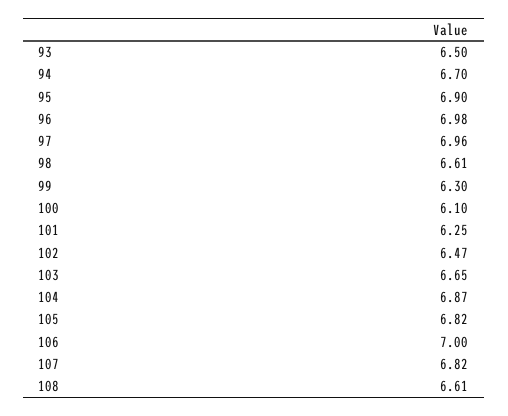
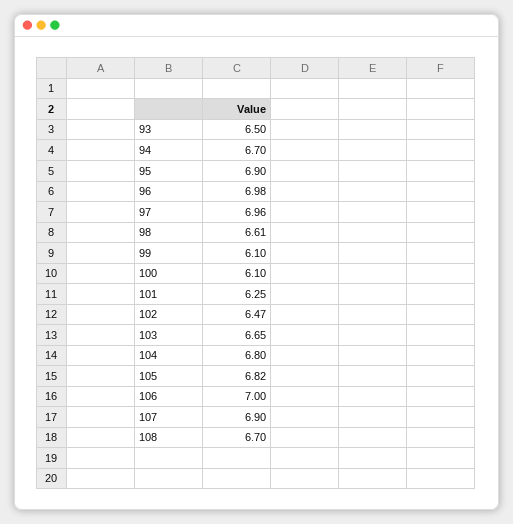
  {
    "93": 6.5,
    "94": 6.7,
    "95": 6.9,
    "96": 6.98,
    "97": 6.96,
    "98": 6.61,
-   "99": 6.3,
+   "99": 6.1,
    "100": 6.1,
    "101": 6.25,
    "102": 6.47,
    "103": 6.65,
-   "104": 6.87,
+   "104": 6.8,
    "105": 6.82,
    "106": 7,
-   "107": 6.82,
+   "107": 6.9,
-   "108": 6.61
+   "108": 6.7
  }

